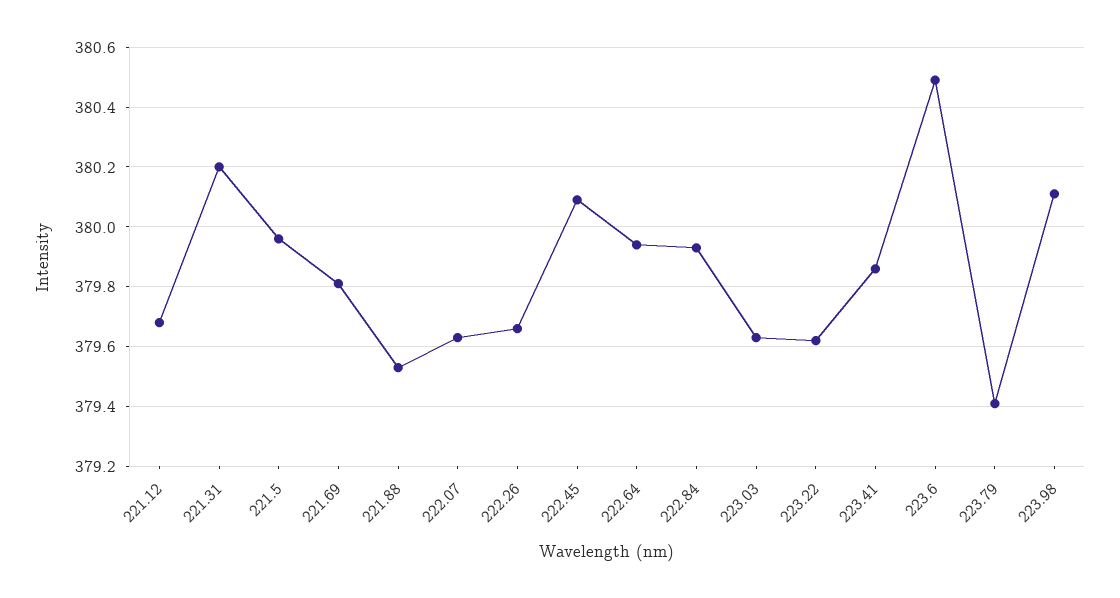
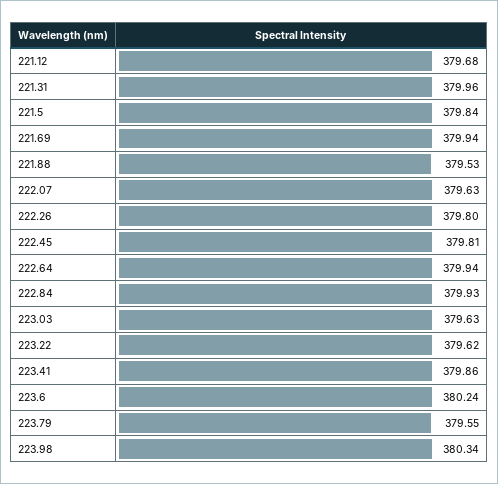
  {
    "221.12": 379.68,
-   "221.31": 380.2,
+   "221.31": 379.96,
-   "221.5": 379.95,
+   "221.5": 379.84,
-   "221.69": 379.8,
+   "221.69": 379.94,
    "221.88": 379.53,
    "222.07": 379.63,
-   "222.26": 379.65,
+   "222.26": 379.8,
-   "222.45": 380.1,
+   "222.45": 379.81,
    "222.64": 379.94,
    "222.84": 379.93,
    "223.03": 379.63,
    "223.22": 379.62,
    "223.41": 379.86,
-   "223.6": 380.5,
+   "223.6": 380.24,
-   "223.79": 379.4,
+   "223.79": 379.55,
-   "223.98": 380.1
+   "223.98": 380.34
  }

